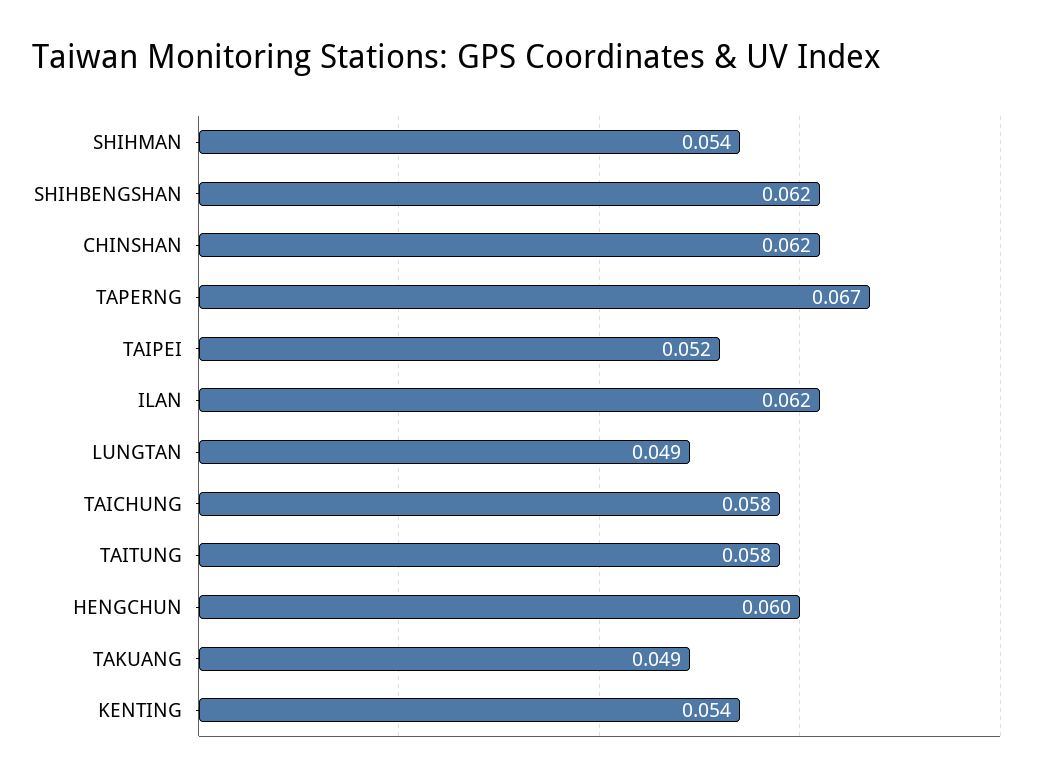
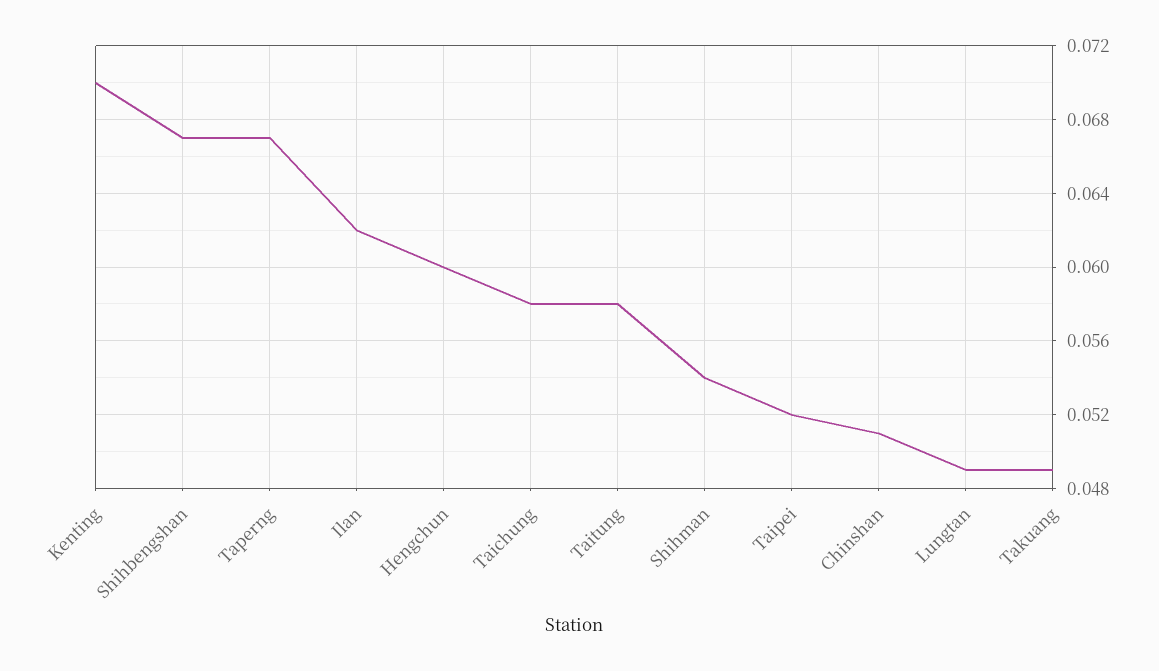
  {
    "SHIHMAN": 0.054,
-   "SHIHBENGSHAN": 0.062,
+   "SHIHBENGSHAN": 0.067,
-   "CHINSHAN": 0.062,
+   "CHINSHAN": 0.051,
    "TAPERNG": 0.067,
    "TAIPEI": 0.052,
    "ILAN": 0.062,
    "LUNGTAN": 0.049,
    "TAICHUNG": 0.058,
    "TAITUNG": 0.058,
    "HENGCHUN": 0.06,
    "TAKUANG": 0.049,
-   "KENTING": 0.054
+   "KENTING": 0.07
  }

